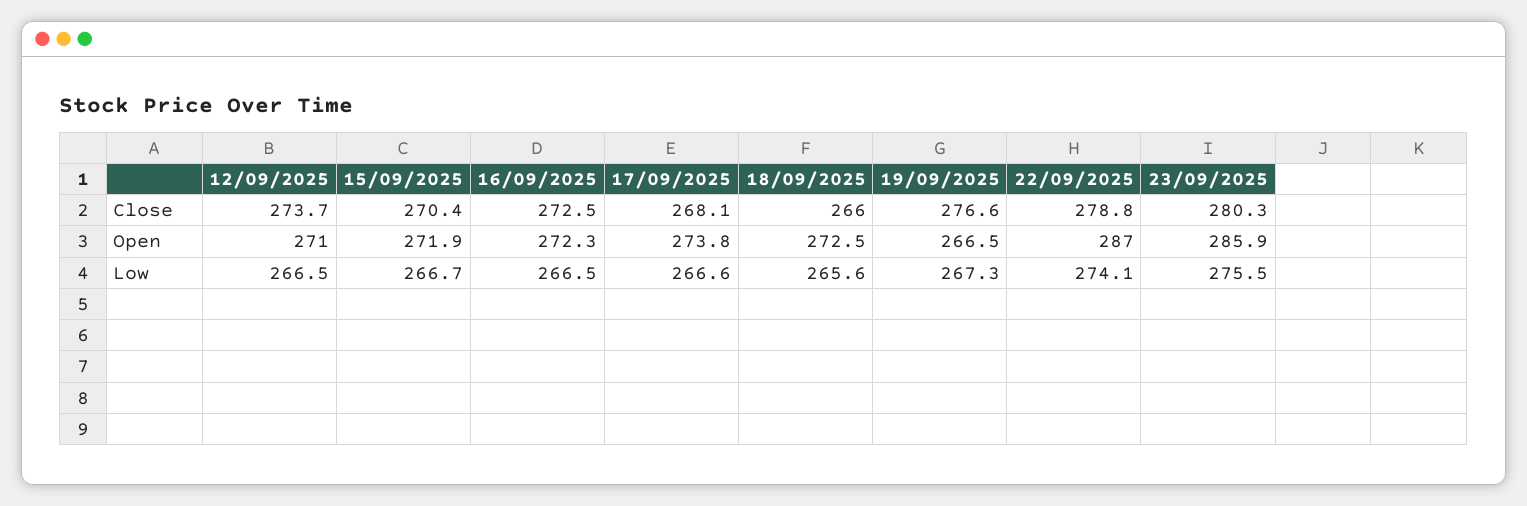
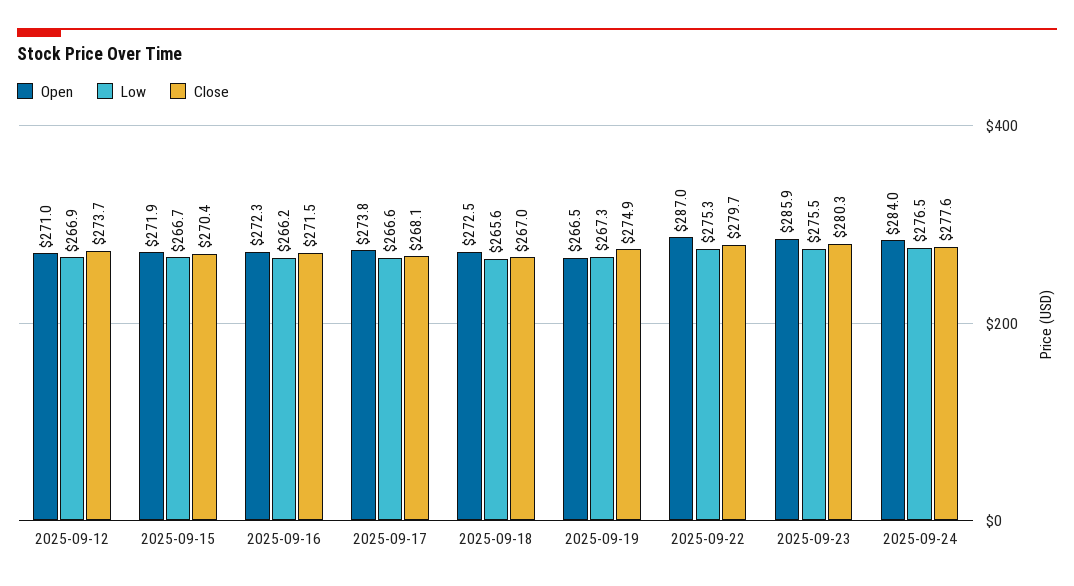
  {
    "Close": {
      "12/09/2025": 273.7,
      "15/09/2025": 270.4,
-     "16/09/2025": 272.5,
+     "16/09/2025": 271.5,
      "17/09/2025": 268.1,
-     "18/09/2025": 266,
+     "18/09/2025": 267,
-     "19/09/2025": 276.6,
+     "19/09/2025": 274.9,
-     "22/09/2025": 278.8,
+     "22/09/2025": 279.7,
-     "23/09/2025": 280.3
+     "23/09/2025": 280.3,
+     "2025-09-24": 277.6
    },
    "Open": {
      "12/09/2025": 271,
      "15/09/2025": 271.9,
      "16/09/2025": 272.3,
      "17/09/2025": 273.8,
      "18/09/2025": 272.5,
      "19/09/2025": 266.5,
      "22/09/2025": 287,
-     "23/09/2025": 285.9
+     "23/09/2025": 285.9,
+     "2025-09-24": 284
    },
    "Low": {
-     "12/09/2025": 266.5,
+     "12/09/2025": 266.9,
      "15/09/2025": 266.7,
-     "16/09/2025": 266.5,
+     "16/09/2025": 266.2,
      "17/09/2025": 266.6,
      "18/09/2025": 265.6,
      "19/09/2025": 267.3,
-     "22/09/2025": 274.1,
+     "22/09/2025": 275.3,
-     "23/09/2025": 275.5
+     "23/09/2025": 275.5,
+     "2025-09-24": 276.5
    }
  }

